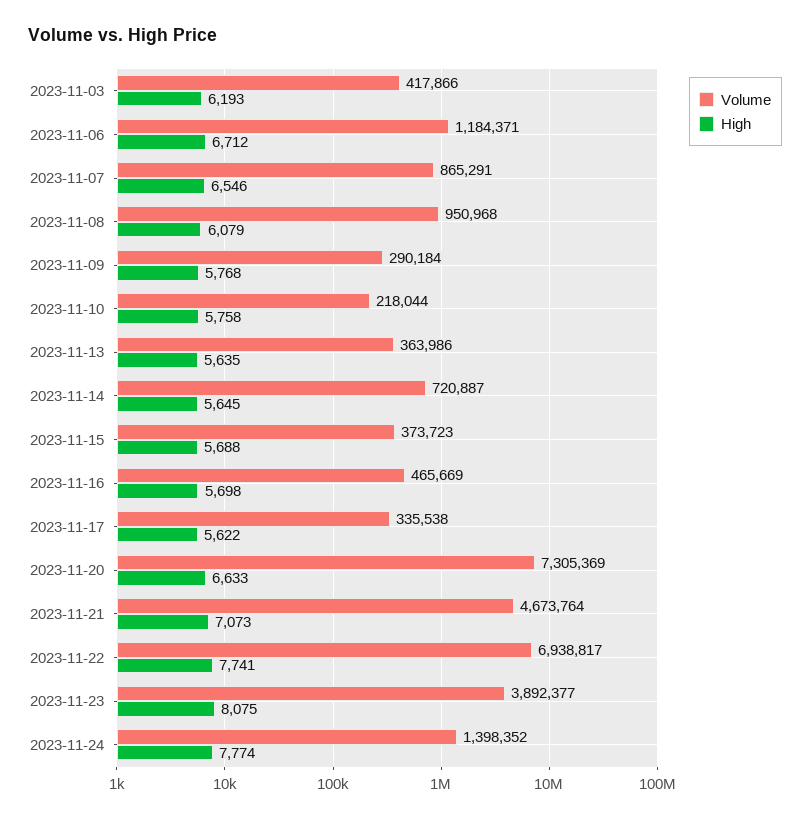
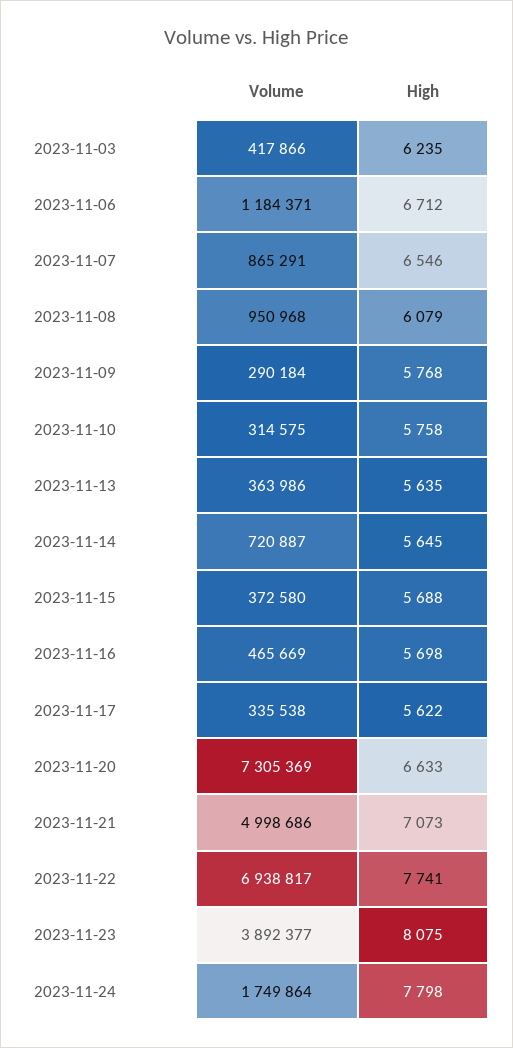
  {
    "Volume": {
      "2023-11-03": 417866,
      "2023-11-06": 1184371,
      "2023-11-07": 865291,
      "2023-11-08": 950968,
      "2023-11-09": 290184,
-     "2023-11-10": 218044,
+     "2023-11-10": 314575,
      "2023-11-13": 363986,
      "2023-11-14": 720887,
-     "2023-11-15": 373723,
+     "2023-11-15": 372580,
      "2023-11-16": 465669,
      "2023-11-17": 335538,
      "2023-11-20": 7305369,
-     "2023-11-21": 4673764,
+     "2023-11-21": 4998686,
      "2023-11-22": 6938817,
      "2023-11-23": 3892377,
-     "2023-11-24": 1398352
+     "2023-11-24": 1749864
    },
    "High": {
-     "2023-11-03": 6193,
+     "2023-11-03": 6235,
      "2023-11-06": 6712,
      "2023-11-07": 6546,
      "2023-11-08": 6079,
      "2023-11-09": 5768,
      "2023-11-10": 5758,
      "2023-11-13": 5635,
      "2023-11-14": 5645,
      "2023-11-15": 5688,
      "2023-11-16": 5698,
      "2023-11-17": 5622,
      "2023-11-20": 6633,
      "2023-11-21": 7073,
      "2023-11-22": 7741,
      "2023-11-23": 8075,
-     "2023-11-24": 7774
+     "2023-11-24": 7798
    }
  }

